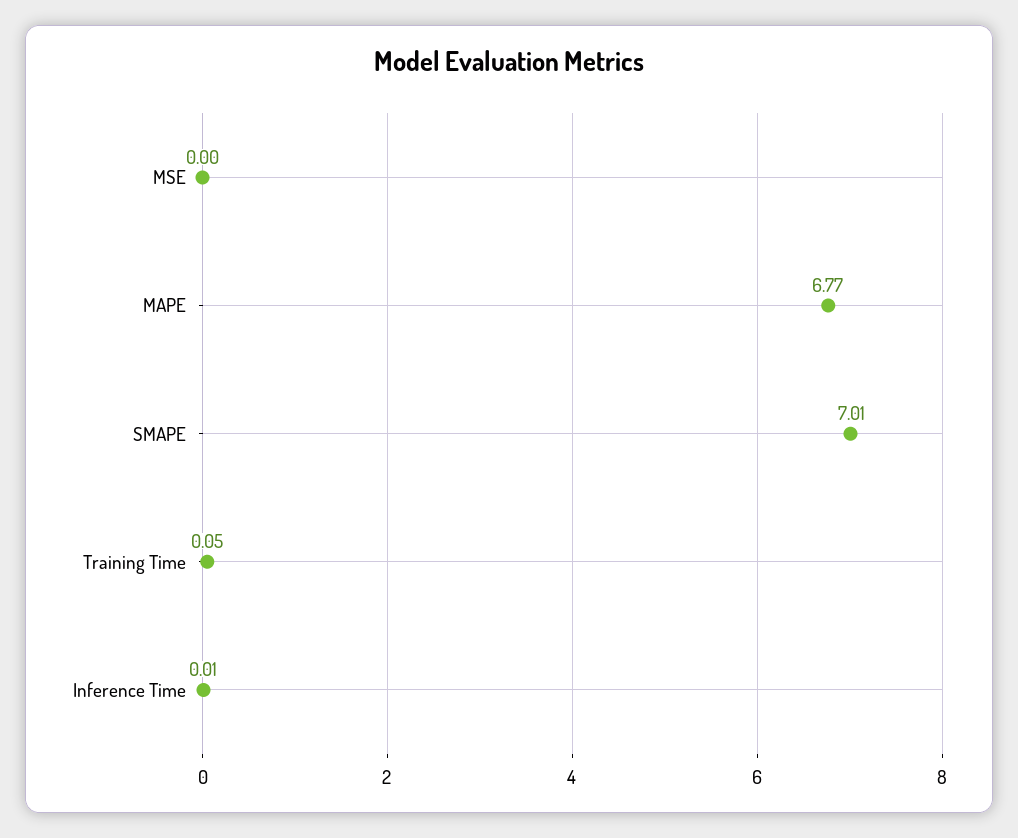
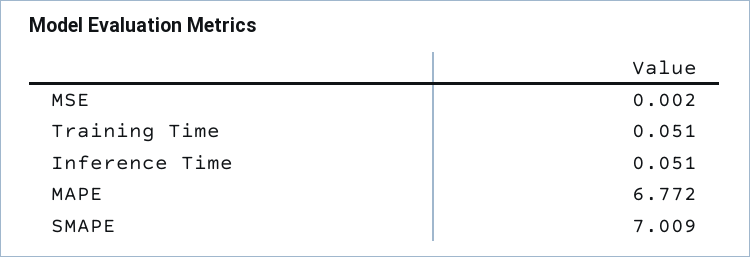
  {
    "MSE": 0.002,
    "MAPE": 6.772,
    "SMAPE": 7.009,
    "Training Time": 0.051,
-   "Inference Time": 0.01
+   "Inference Time": 0.051
  }

